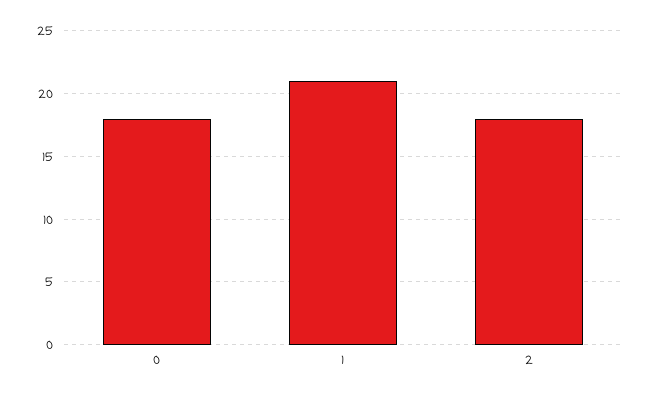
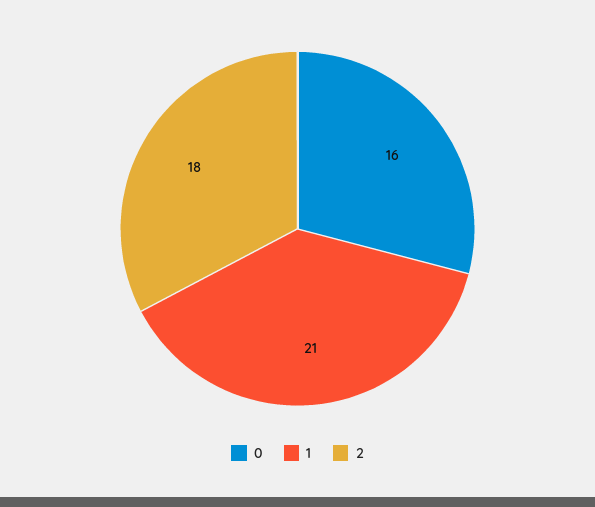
  {
-   "0": 18,
+   "0": 16,
    "1": 21,
    "2": 18
  }

